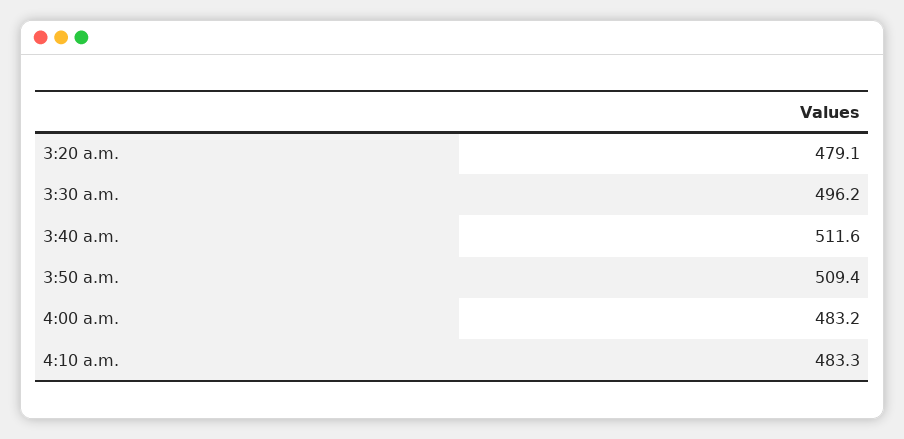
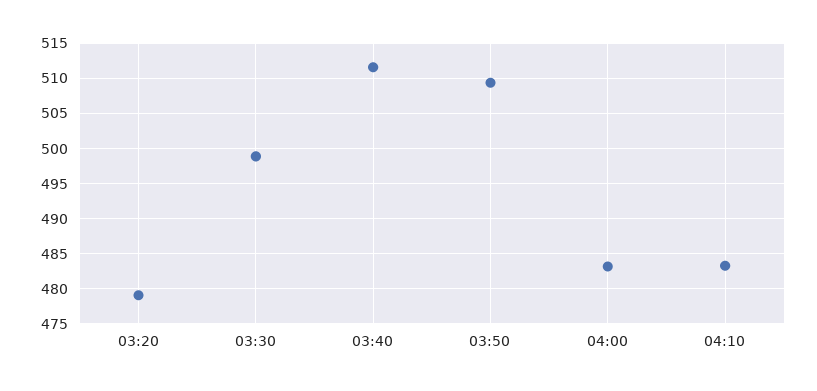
  {
    "3:20 a.m.": 479.1,
-   "3:30 a.m.": 496.2,
+   "3:30 a.m.": 499,
    "3:40 a.m.": 511.6,
    "3:50 a.m.": 509.4,
    "4:00 a.m.": 483.2,
    "4:10 a.m.": 483.3
  }

